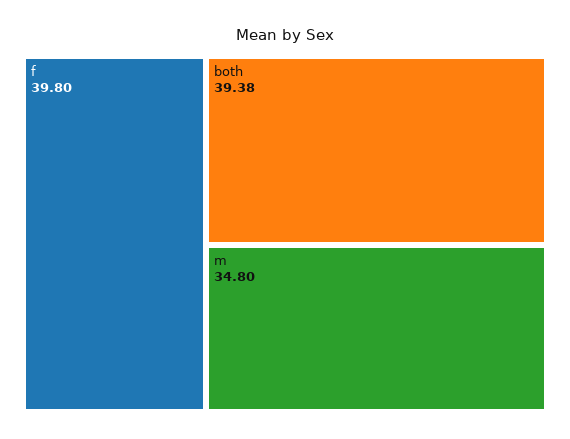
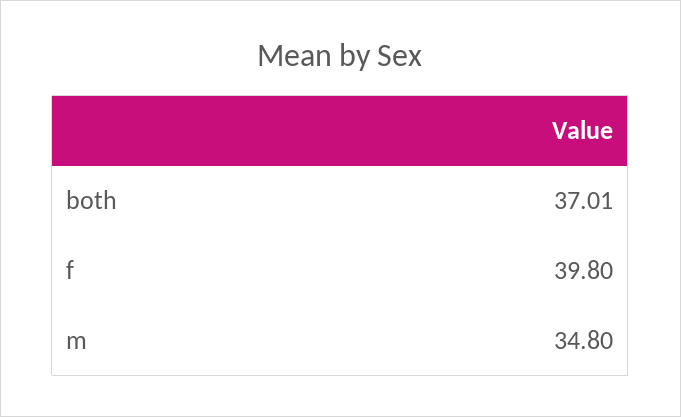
  {
    "f": 39.8,
-   "both": 39.38,
+   "both": 37.01,
    "m": 34.8
  }

